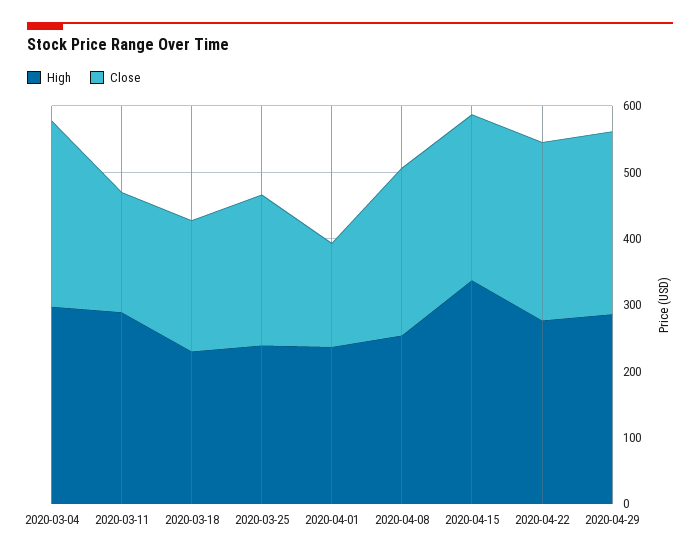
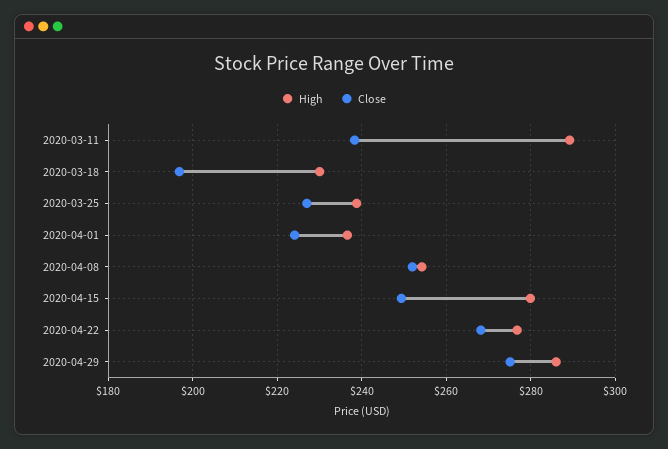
  {
    "High": {
-     "2020-03-04": 300,
      "2020-03-11": 290,
      "2020-03-18": 230,
      "2020-03-25": 238,
      "2020-04-01": 236,
      "2020-04-08": 254,
-     "2020-04-15": 340,
+     "2020-04-15": 280,
      "2020-04-22": 276,
      "2020-04-29": 286
    },
    "Close": {
-     "2020-03-04": 280,
-     "2020-03-11": 180,
+     "2020-03-11": 238,
      "2020-03-18": 196,
      "2020-03-25": 228,
-     "2020-04-01": 160,
+     "2020-04-01": 224,
      "2020-04-08": 252,
      "2020-04-15": 250,
      "2020-04-22": 268,
      "2020-04-29": 276
    }
  }

